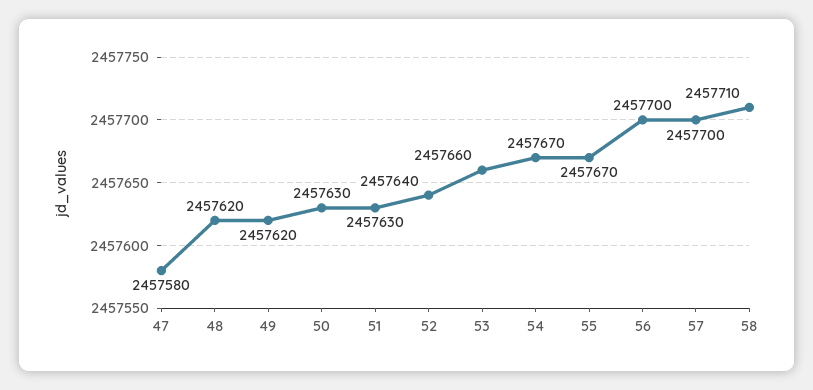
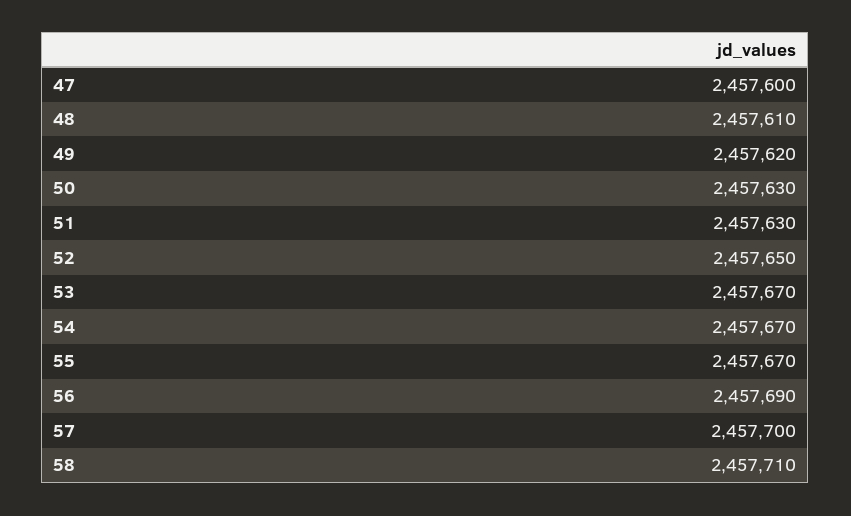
  {
-   "47": 2457580,
+   "47": 2457600,
-   "48": 2457620,
+   "48": 2457610,
    "49": 2457620,
    "50": 2457630,
    "51": 2457630,
-   "52": 2457640,
+   "52": 2457650,
-   "53": 2457660,
+   "53": 2457670,
    "54": 2457670,
    "55": 2457670,
-   "56": 2457700,
+   "56": 2457690,
    "57": 2457700,
    "58": 2457710
  }

